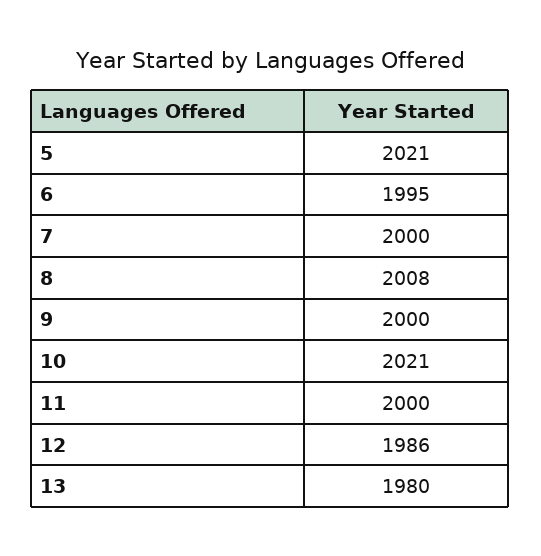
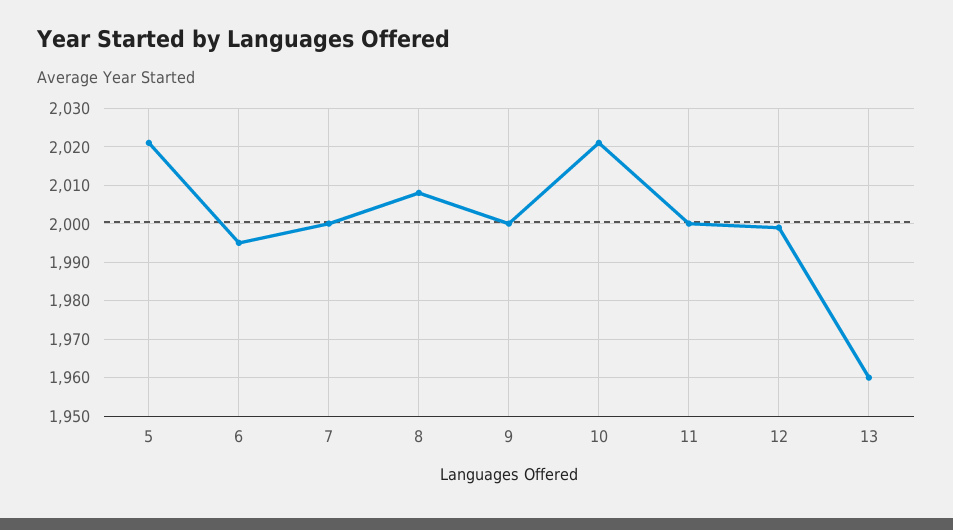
  {
    "5": 2021,
    "6": 1995,
    "7": 2000,
    "8": 2008,
    "9": 2000,
    "10": 2021,
    "11": 2000,
-   "12": 1986,
+   "12": 2000,
-   "13": 1980
+   "13": 1960
  }

